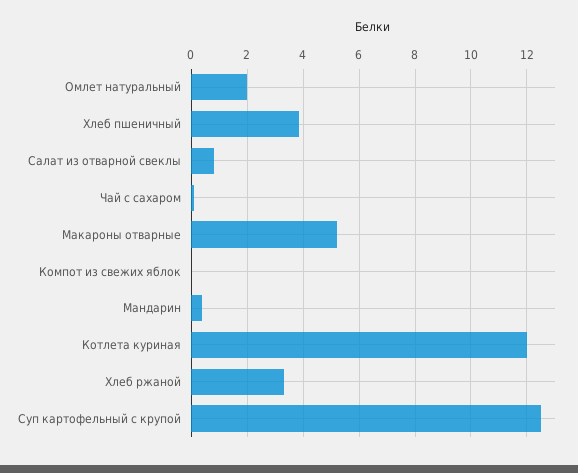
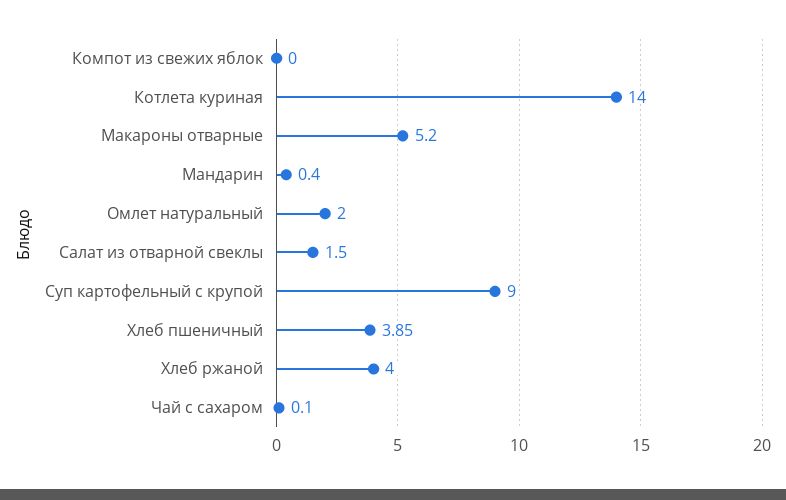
  {
    "Омлет натуральный": 2,
    "Хлеб пшеничный": 3.85,
-   "Салат из отварной свеклы": 0.75,
+   "Салат из отварной свеклы": 1.5,
    "Чай с сахаром": 0.1,
    "Макароны отварные": 5.2,
    "Компот из свежих яблок": 0,
    "Мандарин": 0.4,
-   "Котлета куриная": 12,
+   "Котлета куриная": 14,
-   "Хлеб ржаной": 3.25,
+   "Хлеб ржаной": 4,
-   "Суп картофельный с крупой": 12.5
+   "Суп картофельный с крупой": 9
  }

